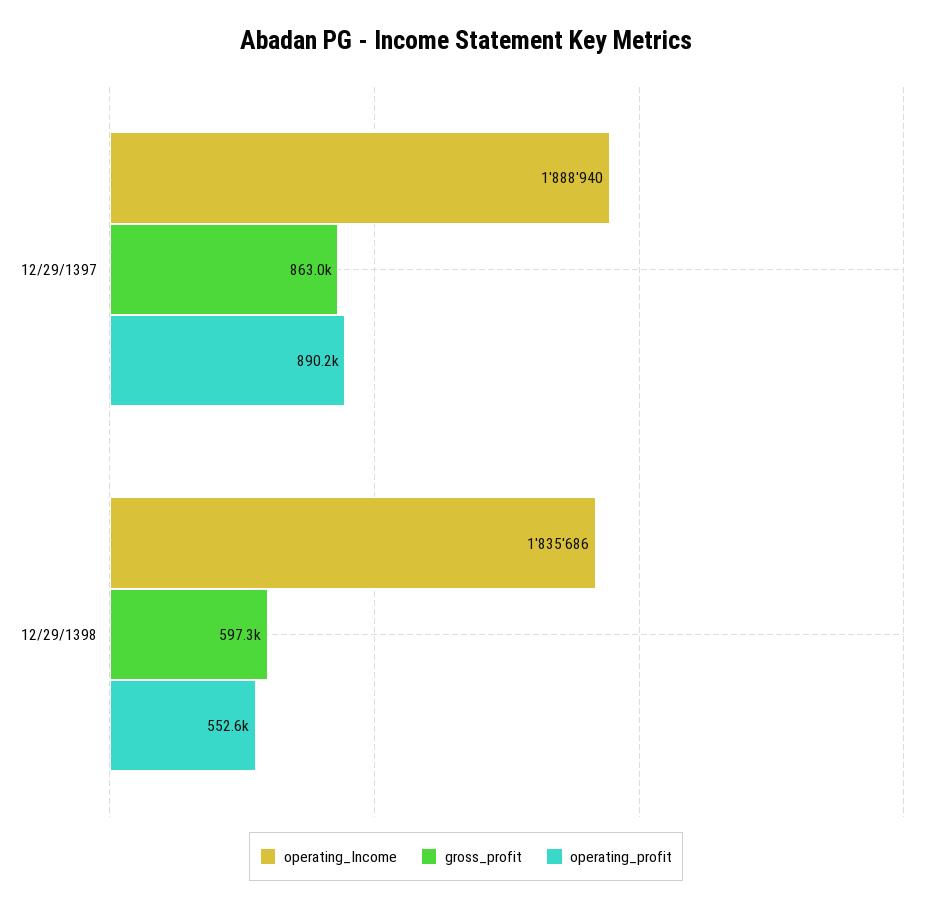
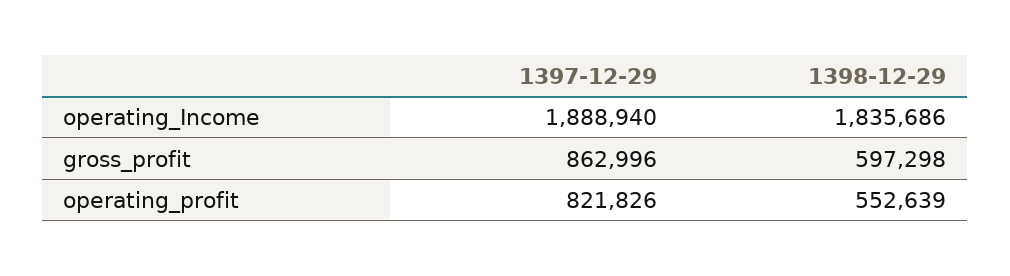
  {
    "operating_Income": {
      "12/29/1397": 1888940,
      "12/29/1398": 1835686
    },
    "gross_profit": {
      "12/29/1397": 862996,
      "12/29/1398": 597298
    },
    "operating_profit": {
-     "12/29/1397": 890200,
+     "12/29/1397": 821826,
      "12/29/1398": 552639
    }
  }

